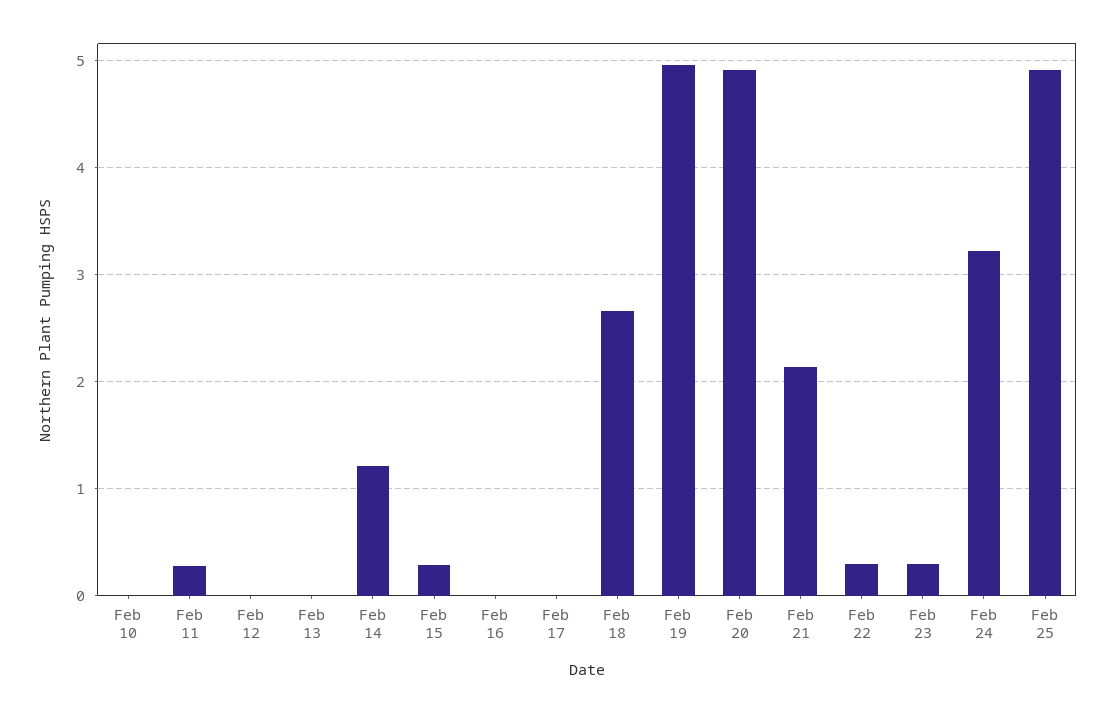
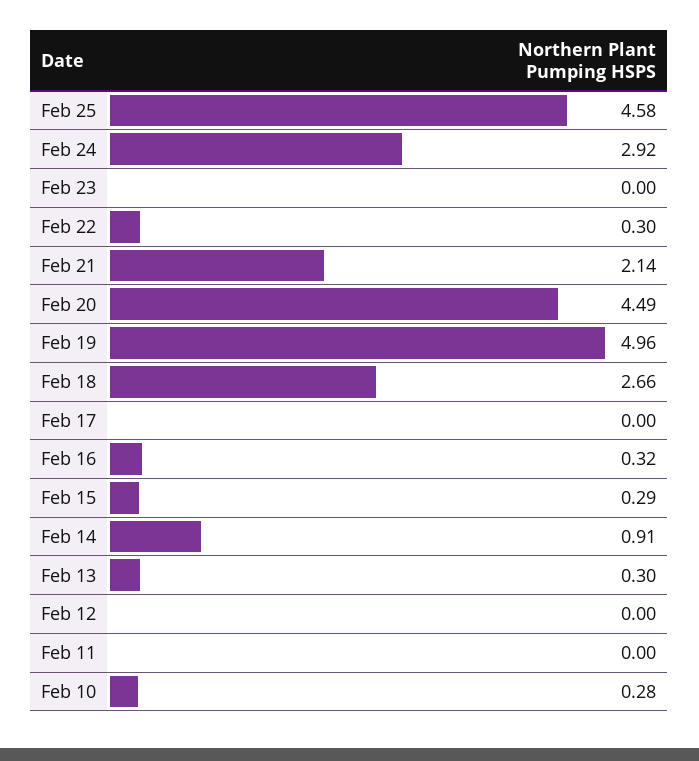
  {
-   "Feb 10": 0,
+   "Feb 10": 0.28,
-   "Feb 11": 0.3,
+   "Feb 11": 0,
    "Feb 12": 0,
-   "Feb 13": 0,
+   "Feb 13": 0.3,
-   "Feb 14": 1.2,
+   "Feb 14": 0.91,
    "Feb 15": 0.29,
-   "Feb 16": 0,
+   "Feb 16": 0.32,
    "Feb 17": 0,
    "Feb 18": 2.66,
    "Feb 19": 4.96,
-   "Feb 20": 4.9,
+   "Feb 20": 4.49,
    "Feb 21": 2.14,
    "Feb 22": 0.3,
-   "Feb 23": 0.3,
+   "Feb 23": 0,
-   "Feb 24": 3.2,
+   "Feb 24": 2.92,
-   "Feb 25": 4.9
+   "Feb 25": 4.58
  }

